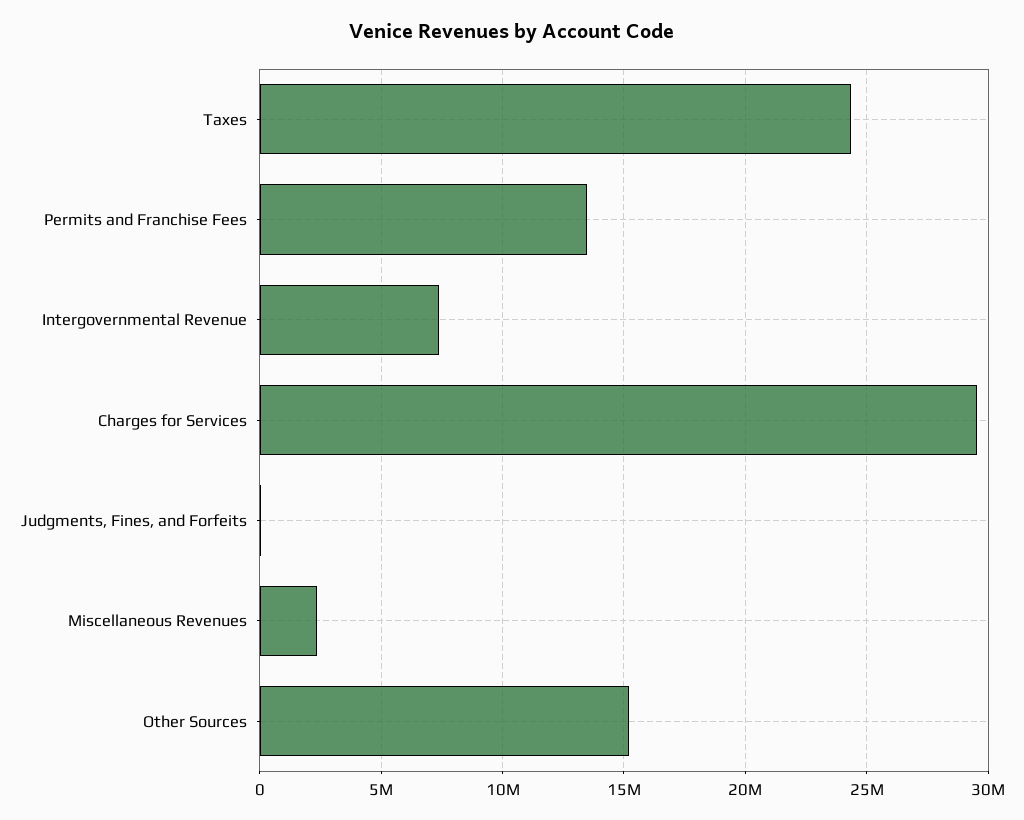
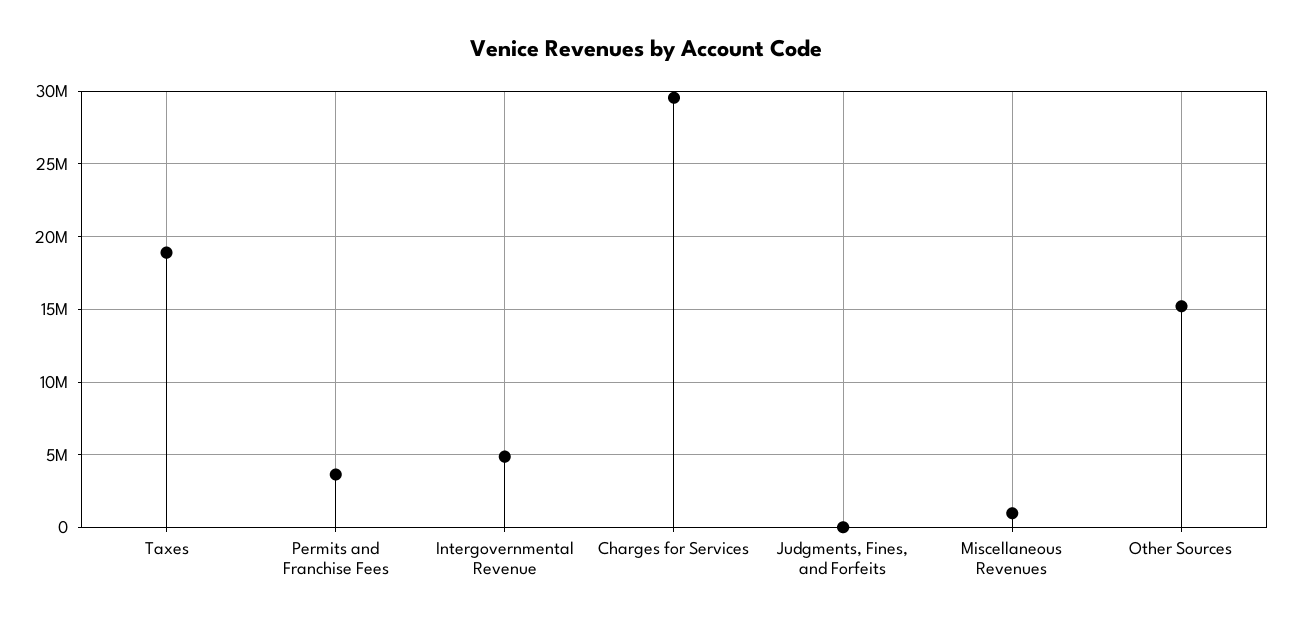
  {
-   "Taxes": 24500000,
+   "Taxes": 19000000,
-   "Permits and Franchise Fees": 13500000,
+   "Permits and Franchise Fees": 3500000,
-   "Intergovernmental Revenue": 7500000,
+   "Intergovernmental Revenue": 5000000,
    "Charges for Services": 29500000,
    "Judgments, Fines, and Forfeits": 0,
-   "Miscellaneous Revenues": 2500000,
+   "Miscellaneous Revenues": 1000000,
    "Other Sources": 15000000
  }

